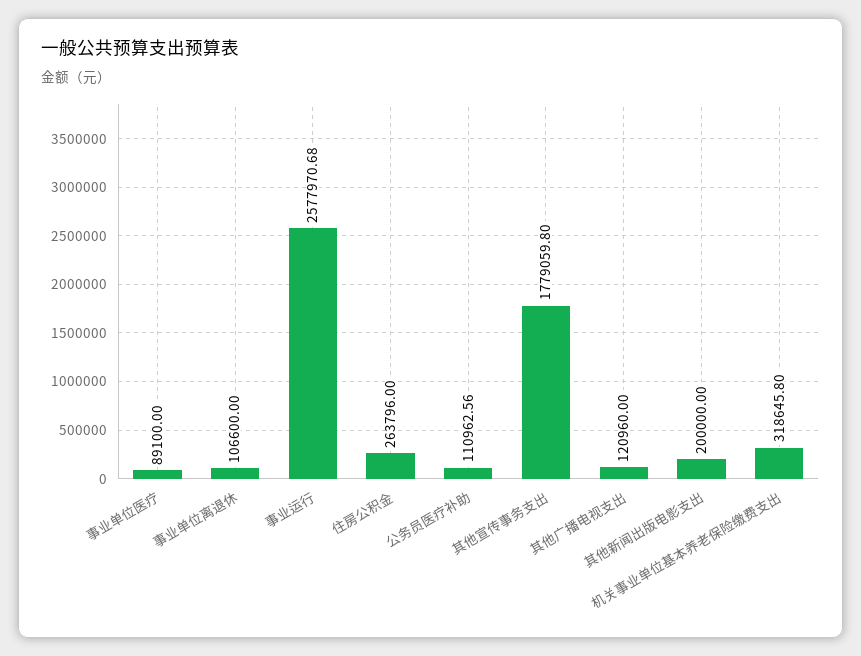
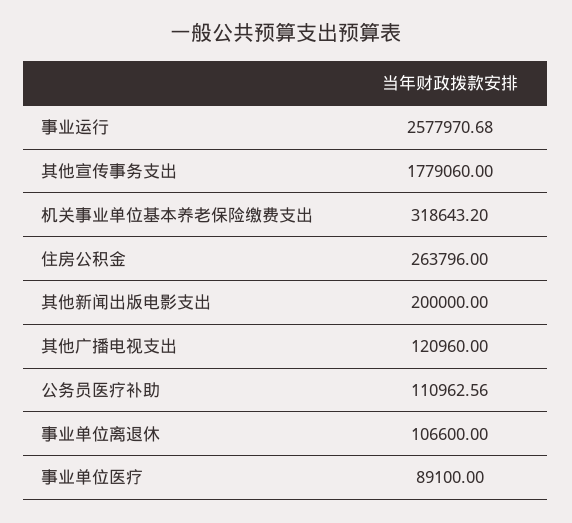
  {
    "事业单位医疗": 89100,
    "事业单位离退休": 106600,
    "事业运行": 2577970.68,
    "住房公积金": 263796,
    "公务员医疗补助": 110962.56,
-   "其他宣传事务支出": 1779059.8,
+   "其他宣传事务支出": 1779060,
    "其他广播电视支出": 120960,
    "其他新闻出版电影支出": 200000,
-   "机关事业单位基本养老保险缴费支出": 318645.8
+   "机关事业单位基本养老保险缴费支出": 318643.2
  }

